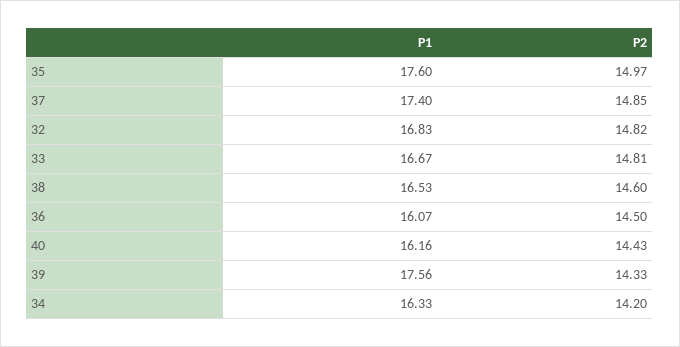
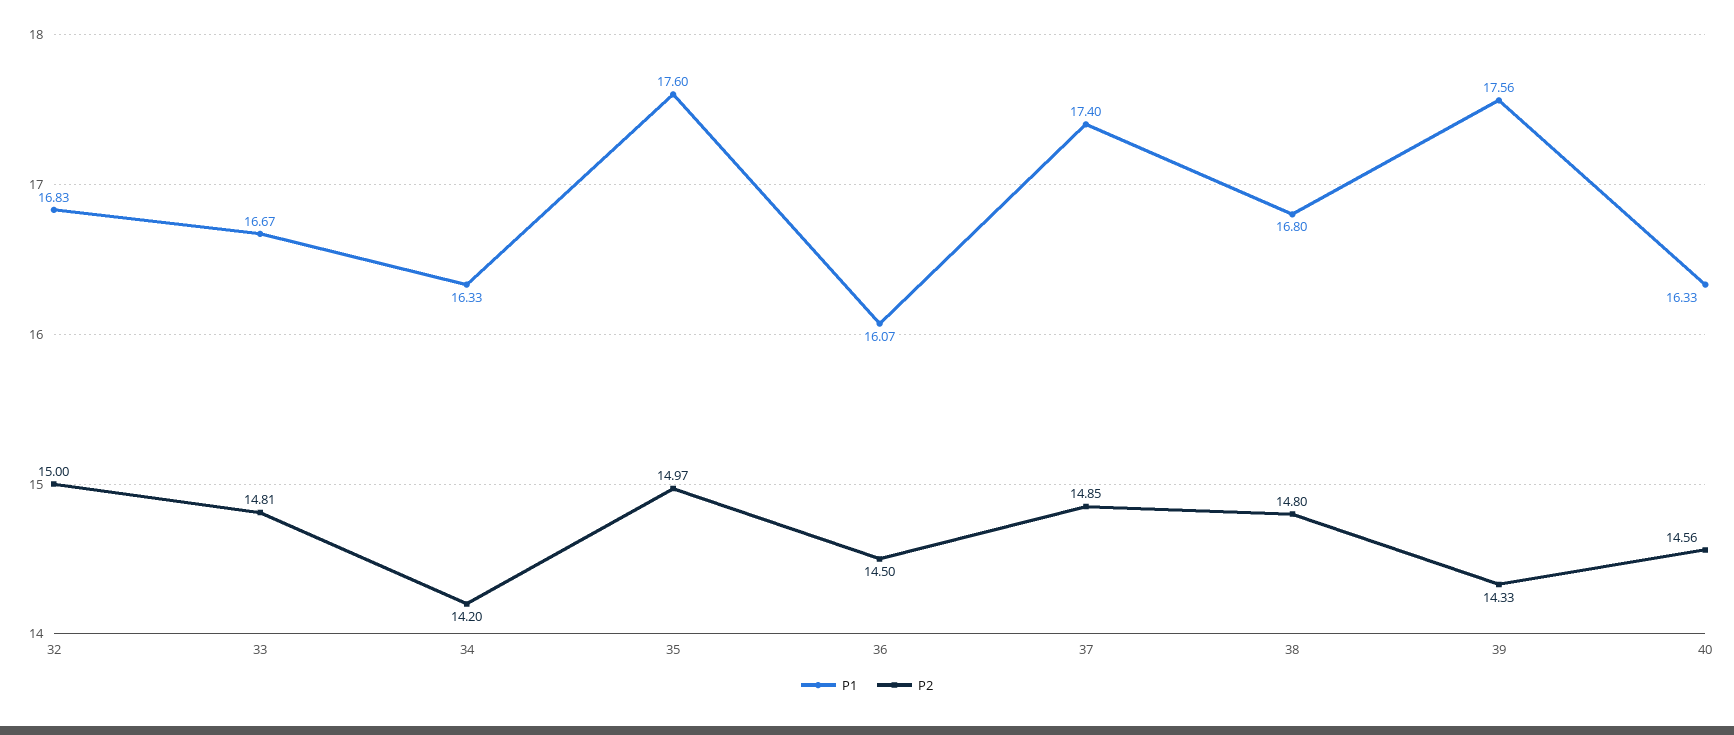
  {
    "P1": {
      "35": 17.6,
      "37": 17.4,
      "32": 16.83,
      "33": 16.67,
-     "38": 16.53,
+     "38": 16.8,
      "36": 16.07,
-     "40": 16.16,
+     "40": 16.33,
      "39": 17.56,
      "34": 16.33
    },
    "P2": {
      "35": 14.97,
      "37": 14.85,
-     "32": 14.82,
+     "32": 15,
      "33": 14.81,
-     "38": 14.6,
+     "38": 14.8,
      "36": 14.5,
-     "40": 14.43,
+     "40": 14.56,
      "39": 14.33,
      "34": 14.2
    }
  }

